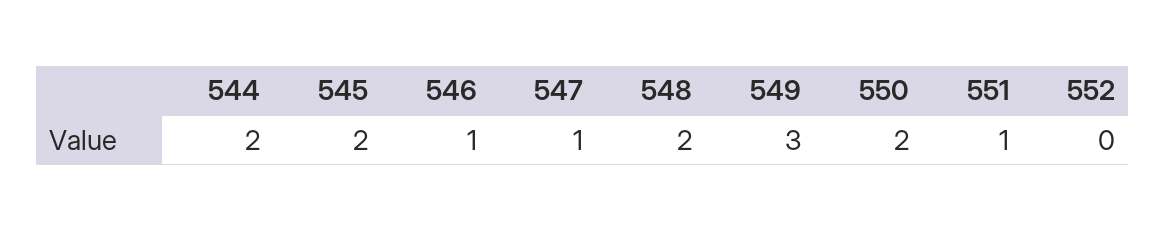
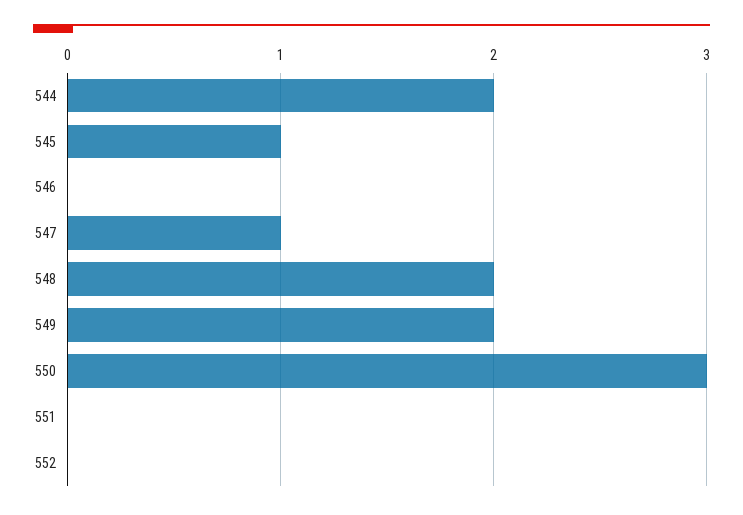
  {
    "544": 2,
-   "545": 2,
+   "545": 1,
-   "546": 1,
+   "546": 0,
    "547": 1,
    "548": 2,
-   "549": 3,
+   "549": 2,
-   "550": 2,
+   "550": 3,
-   "551": 1,
+   "551": 0,
    "552": 0
  }

